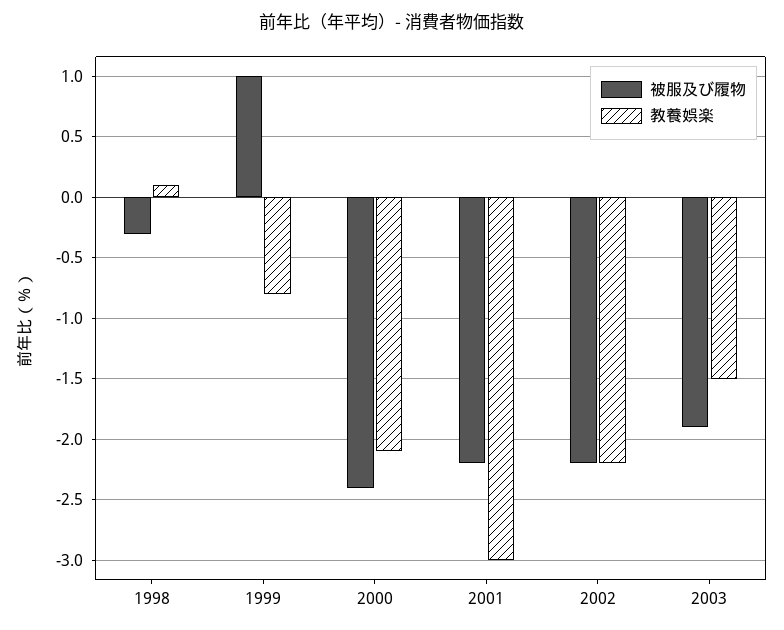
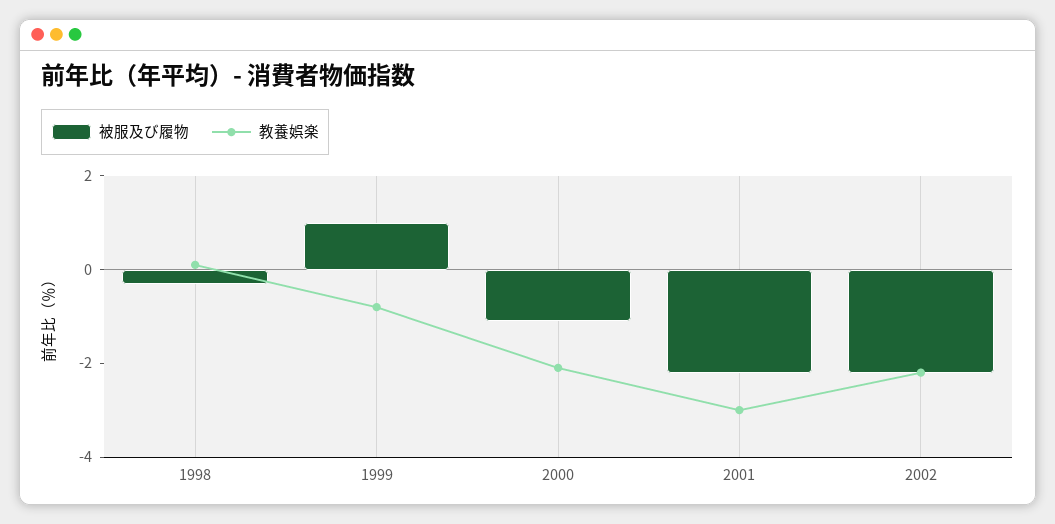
  {
    "被服及び履物": {
      "1998": -0.3,
      "1999": 1,
-     "2000": -2.4,
+     "2000": -1,
      "2001": -2.2,
-     "2002": -2.2,
+     "2002": -2.2
-     "2003": -1.9
    },
    "教養娯楽": {
      "1998": 0.1,
      "1999": -0.8,
      "2000": -2.1,
      "2001": -3,
-     "2002": -2.2,
+     "2002": -2.2
-     "2003": -1.5
    }
  }

